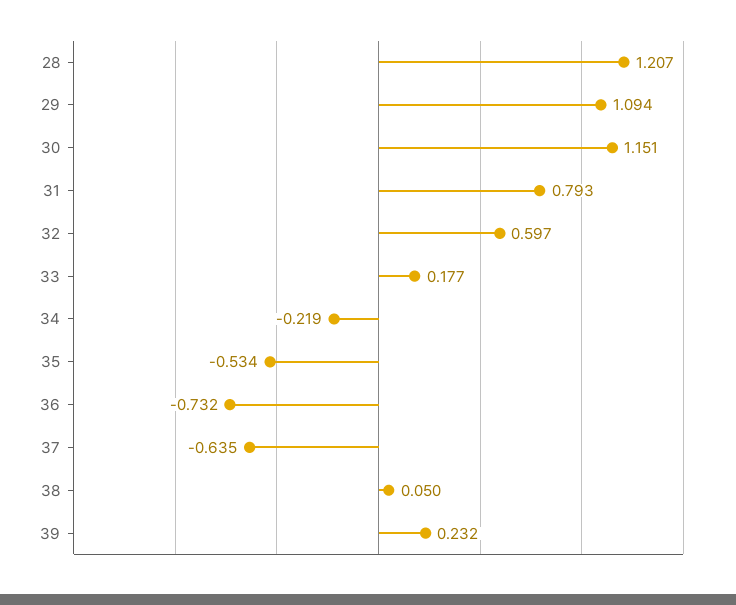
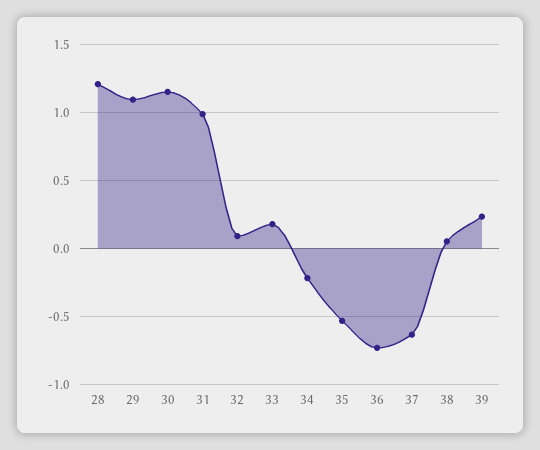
  {
    "28": 1.207,
    "29": 1.094,
    "30": 1.151,
-   "31": 0.793,
+   "31": 1,
-   "32": 0.597,
+   "32": 0.1,
    "33": 0.177,
    "34": -0.219,
    "35": -0.534,
    "36": -0.732,
    "37": -0.635,
    "38": 0.05,
    "39": 0.232
  }

